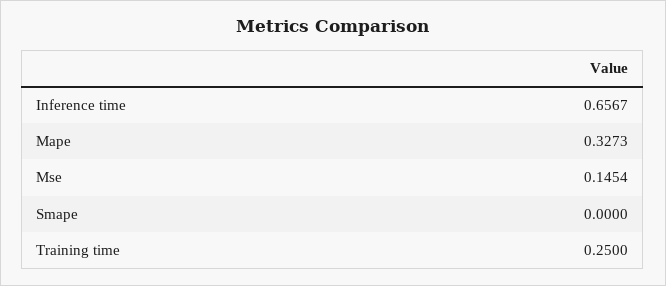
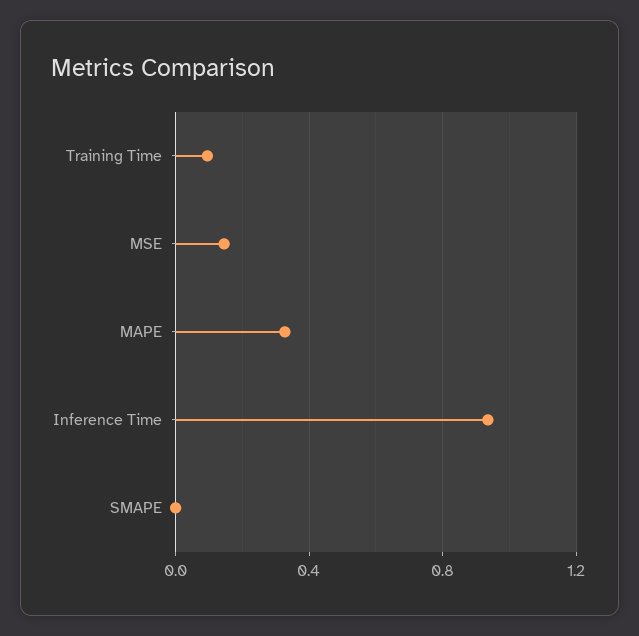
  {
-   "Inference time": 0.6567,
+   "Inference time": 0.95,
    "Mape": 0.3273,
    "Mse": 0.1454,
    "Smape": 0,
-   "Training time": 0.25
+   "Training time": 0.1
  }

